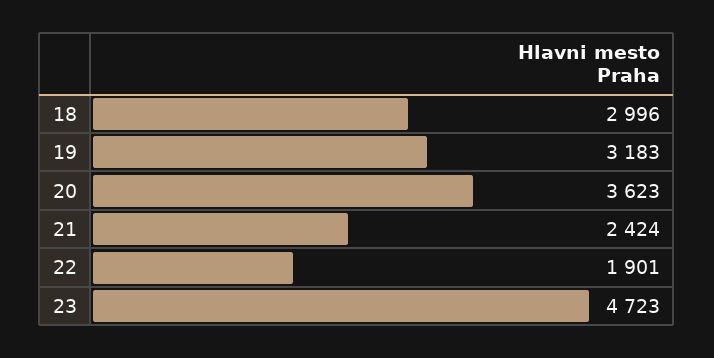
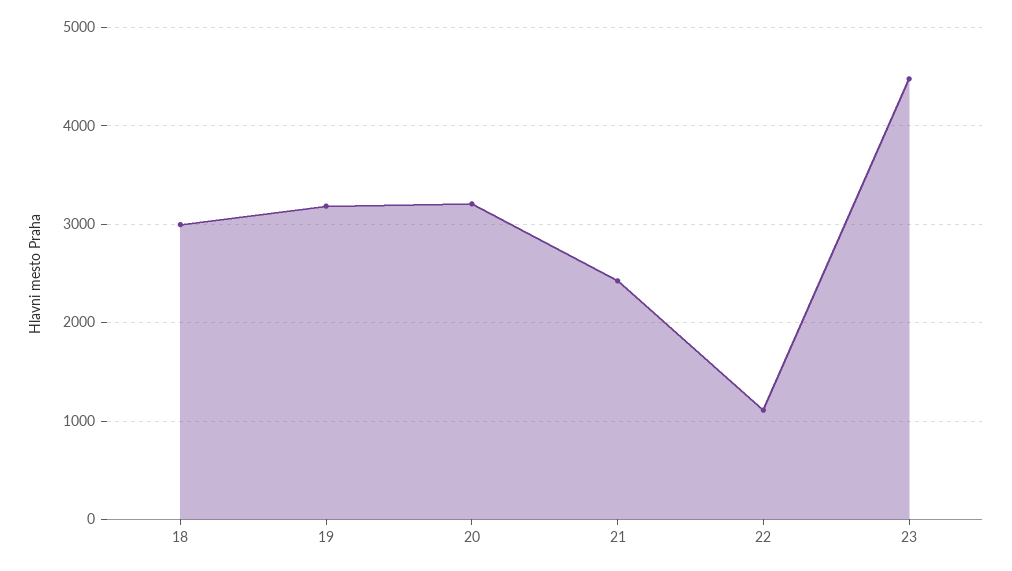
  {
    "18": 2996,
    "19": 3183,
-   "20": 3623,
+   "20": 3200,
    "21": 2424,
-   "22": 1901,
+   "22": 1100,
-   "23": 4723
+   "23": 4500
  }

